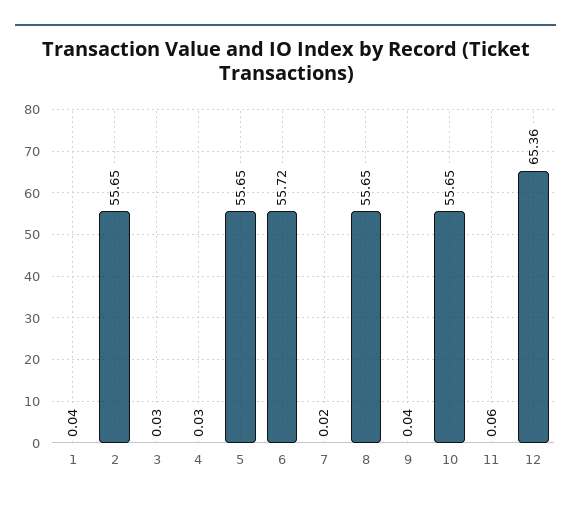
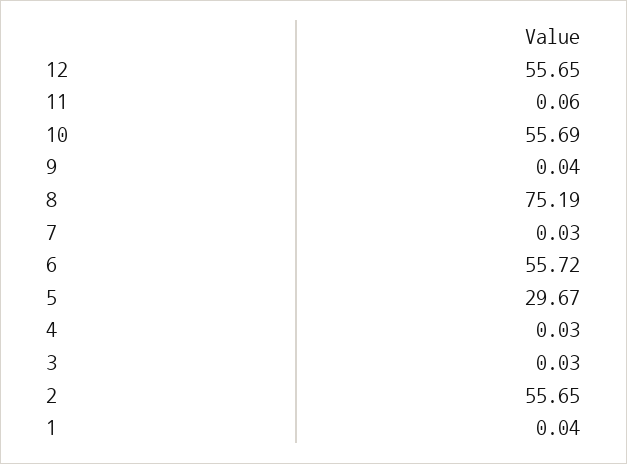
  {
    "1": 0.04,
    "2": 55.65,
    "3": 0.03,
    "4": 0.03,
-   "5": 55.65,
+   "5": 29.67,
    "6": 55.72,
-   "7": 0.02,
+   "7": 0.03,
-   "8": 55.65,
+   "8": 75.19,
    "9": 0.04,
-   "10": 55.65,
+   "10": 55.69,
    "11": 0.06,
-   "12": 65.36
+   "12": 55.65
  }

